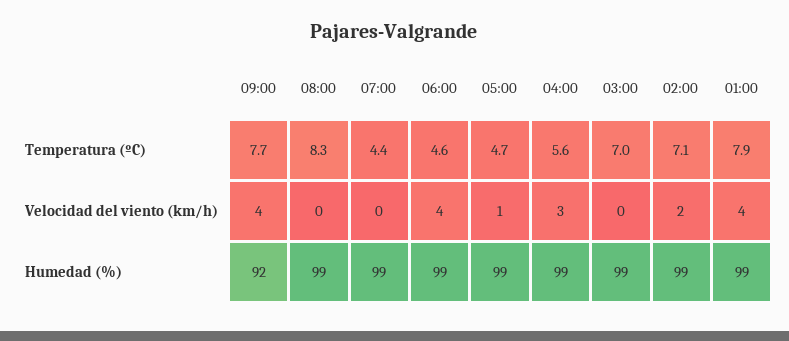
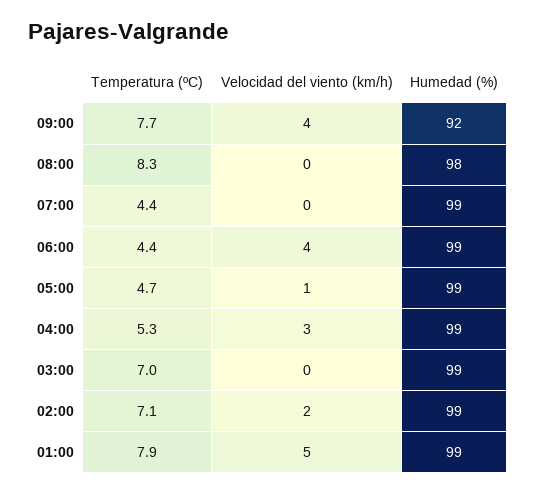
  {
    "09:00": {
      "Temperatura (ºC)": 7.7,
      "Velocidad del viento (km/h)": 4,
      "Humedad (%)": 92
    },
    "08:00": {
      "Temperatura (ºC)": 8.3,
      "Velocidad del viento (km/h)": 0,
-     "Humedad (%)": 99
+     "Humedad (%)": 98
    },
    "07:00": {
      "Temperatura (ºC)": 4.4,
      "Velocidad del viento (km/h)": 0,
      "Humedad (%)": 99
    },
    "06:00": {
-     "Temperatura (ºC)": 4.6,
+     "Temperatura (ºC)": 4.4,
      "Velocidad del viento (km/h)": 4,
      "Humedad (%)": 99
    },
    "05:00": {
      "Temperatura (ºC)": 4.7,
      "Velocidad del viento (km/h)": 1,
      "Humedad (%)": 99
    },
    "04:00": {
-     "Temperatura (ºC)": 5.6,
+     "Temperatura (ºC)": 5.3,
      "Velocidad del viento (km/h)": 3,
      "Humedad (%)": 99
    },
    "03:00": {
      "Temperatura (ºC)": 7,
      "Velocidad del viento (km/h)": 0,
      "Humedad (%)": 99
    },
    "02:00": {
      "Temperatura (ºC)": 7.1,
      "Velocidad del viento (km/h)": 2,
      "Humedad (%)": 99
    },
    "01:00": {
      "Temperatura (ºC)": 7.9,
-     "Velocidad del viento (km/h)": 4,
+     "Velocidad del viento (km/h)": 5,
      "Humedad (%)": 99
    }
  }

